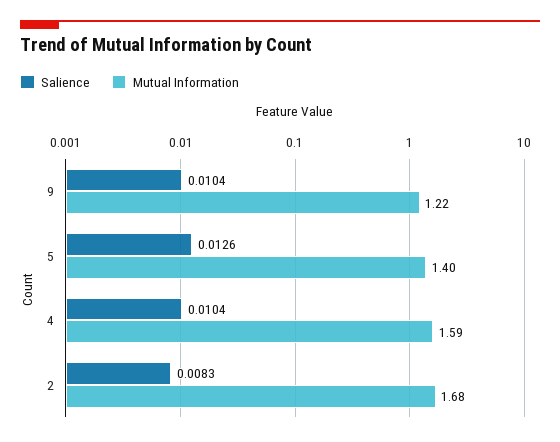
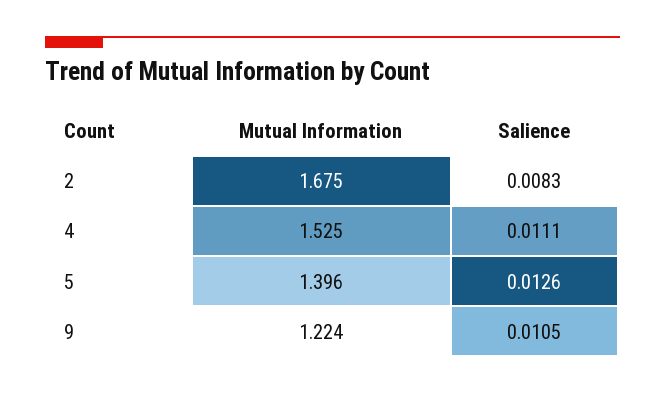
  {
    "Salience": {
-     "9": 0.0104,
+     "9": 0.0105,
      "5": 0.0126,
-     "4": 0.0104,
+     "4": 0.0111,
      "2": 0.0083
    },
    "Mutual Information": {
      "9": 1.224,
      "5": 1.396,
-     "4": 1.59,
+     "4": 1.525,
      "2": 1.675
    }
  }

